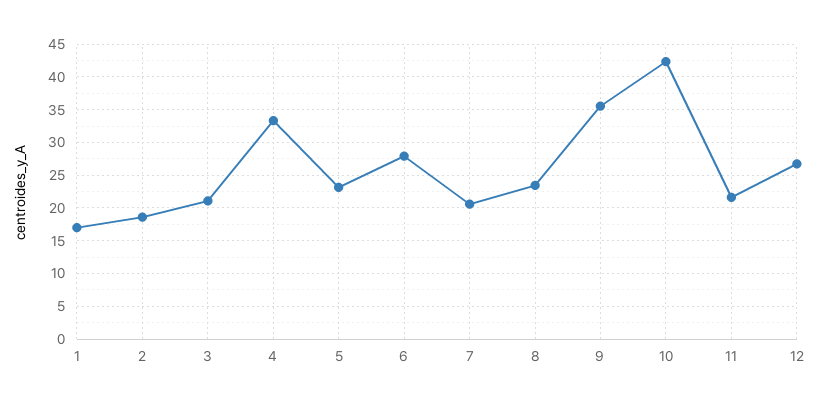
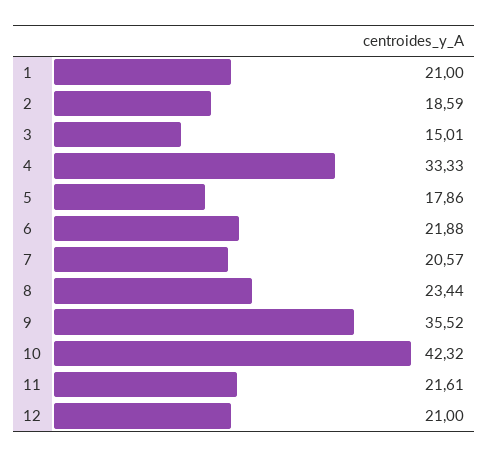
  {
-   "1": 17,
+   "1": 21,
    "2": 18.59,
-   "3": 21,
+   "3": 15.01,
    "4": 33.33,
-   "5": 23,
+   "5": 17.86,
-   "6": 28,
+   "6": 21.88,
    "7": 20.57,
    "8": 23.44,
    "9": 35.52,
    "10": 42.32,
    "11": 21.61,
-   "12": 27
+   "12": 21
  }

